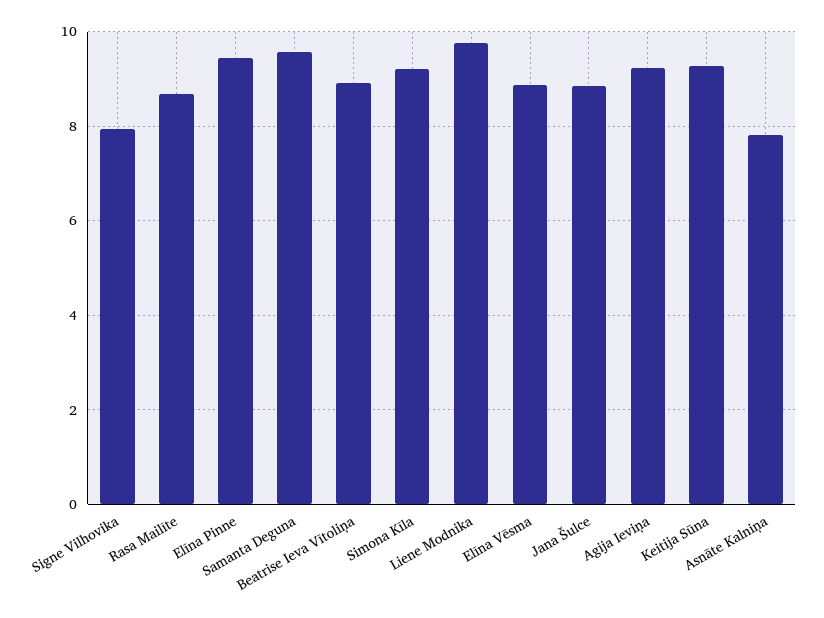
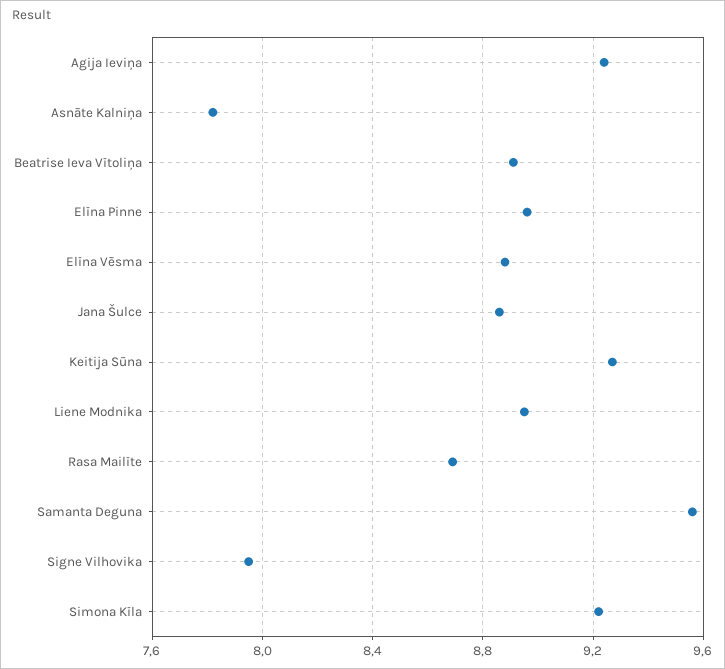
  {
    "Signe Vilhovika": 7.95,
    "Rasa Mailīte": 8.7,
-   "Elīna Pinne": 9.4,
+   "Elīna Pinne": 8.95,
    "Samanta Deguna": 9.55,
    "Beatrise Ieva Vītoliņa": 8.9,
    "Simona Kīla": 9.2,
-   "Liene Modnika": 9.8,
+   "Liene Modnika": 8.95,
    "Elīna Vēsma": 8.9,
    "Jana Šulce": 8.85,
    "Agija Ieviņa": 9.25,
    "Keitija Sūna": 9.25,
    "Asnāte Kalniņa": 7.8
  }

